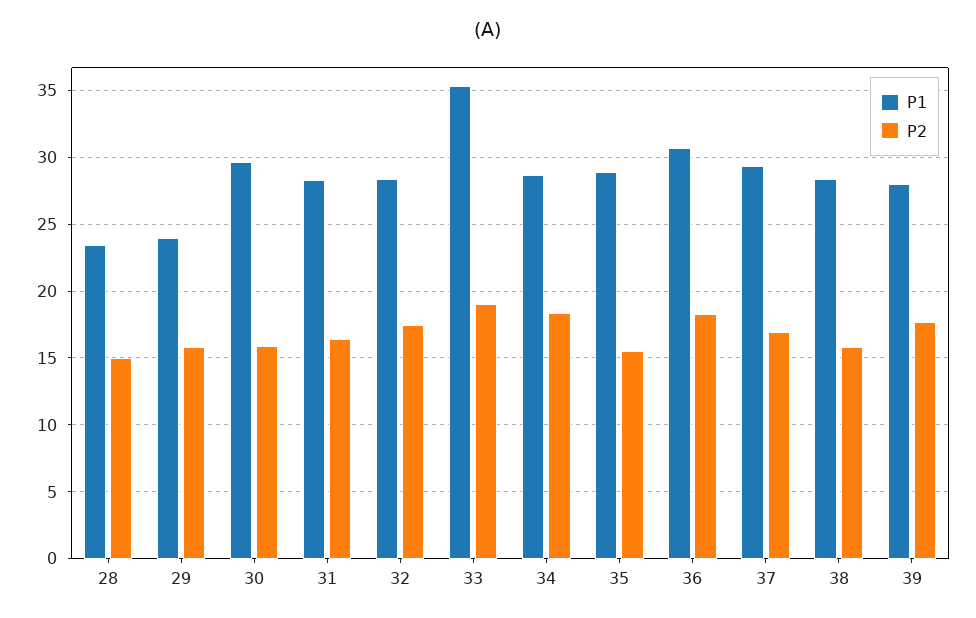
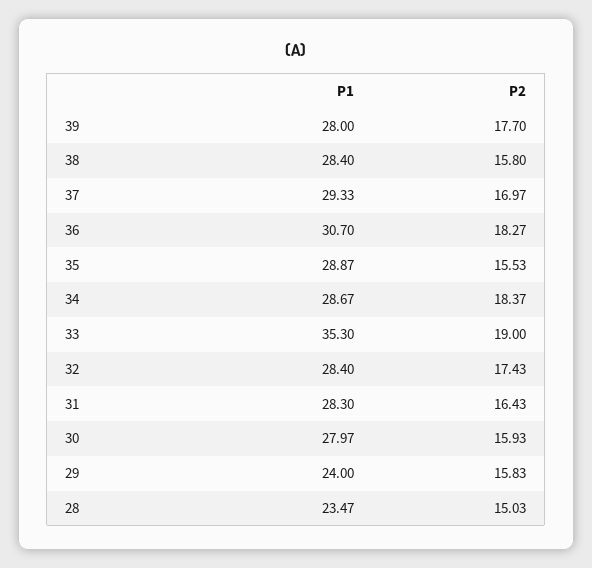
  {
    "P1": {
      "28": 23.47,
      "29": 24,
-     "30": 29.5,
+     "30": 27.97,
      "31": 28.3,
      "32": 28.4,
      "33": 35.3,
      "34": 28.67,
      "35": 28.87,
      "36": 30.7,
      "37": 29.33,
      "38": 28.4,
      "39": 28
    },
    "P2": {
      "28": 15.03,
      "29": 15.83,
      "30": 15.93,
      "31": 16.43,
      "32": 17.43,
      "33": 19,
      "34": 18.37,
      "35": 15.53,
      "36": 18.27,
      "37": 16.97,
      "38": 15.8,
      "39": 17.7
    }
  }

